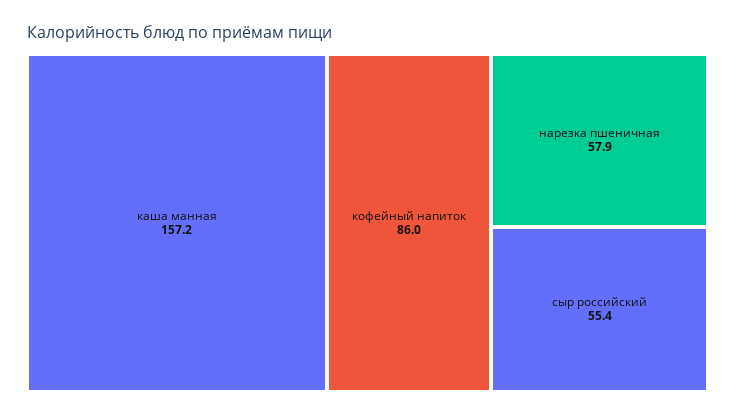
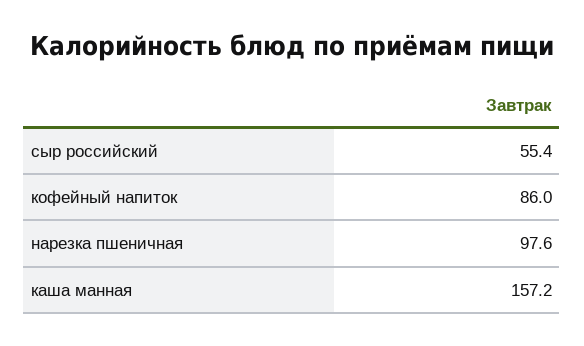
  {
    "каша манная": 157.2,
    "кофейный напиток": 86,
-   "нарезка пшеничная": 57.9,
+   "нарезка пшеничная": 97.6,
    "сыр российский": 55.4
  }

